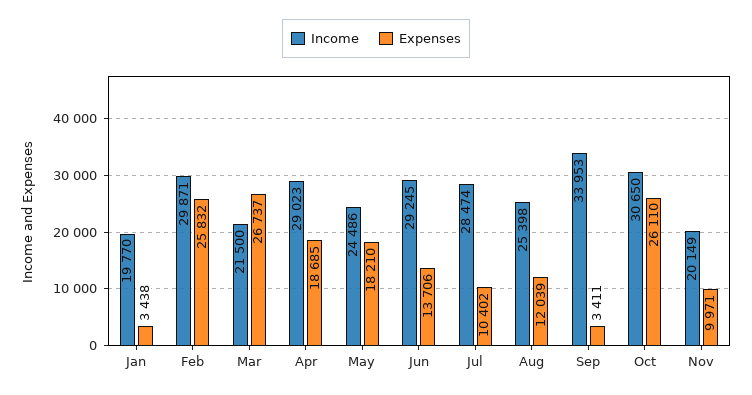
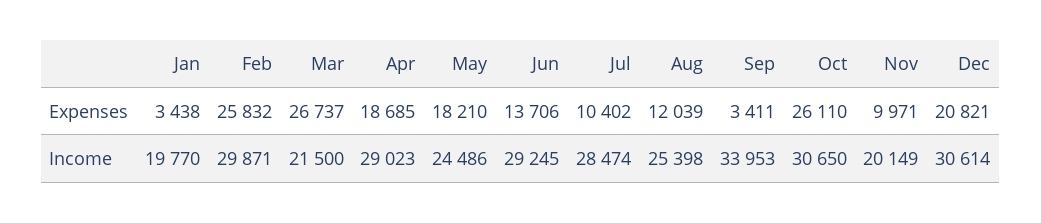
  {
    "Income": {
      "Jan": 19770,
      "Feb": 29871,
      "Mar": 21500,
      "Apr": 29023,
      "May": 24486,
      "Jun": 29245,
      "Jul": 28474,
      "Aug": 25398,
      "Sep": 33953,
      "Oct": 30650,
-     "Nov": 20149
+     "Nov": 20149,
+     "Dec": 30614
    },
    "Expenses": {
      "Jan": 3438,
      "Feb": 25832,
      "Mar": 26737,
      "Apr": 18685,
      "May": 18210,
      "Jun": 13706,
      "Jul": 10402,
      "Aug": 12039,
      "Sep": 3411,
      "Oct": 26110,
-     "Nov": 9971
+     "Nov": 9971,
+     "Dec": 20821
    }
  }

